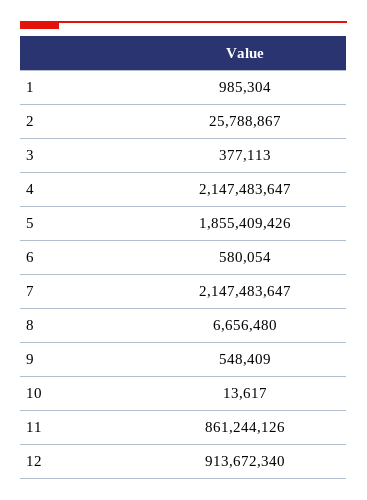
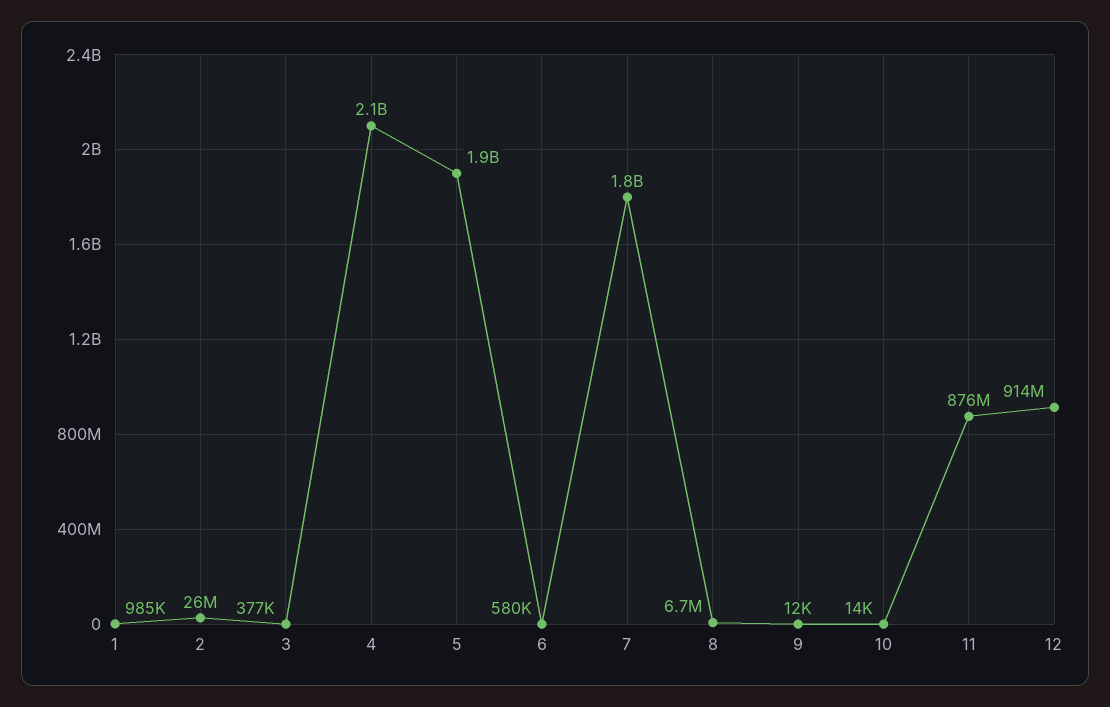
  {
    "1": 985304,
    "2": 25788867,
    "3": 377113,
    "4": 2147483647,
    "5": 1855409426,
    "6": 580054,
-   "7": 2147483647,
+   "7": 1800000000,
    "8": 6656480,
-   "9": 548409,
+   "9": 12000,
    "10": 13617,
-   "11": 861244126,
+   "11": 876000000,
    "12": 913672340
  }

